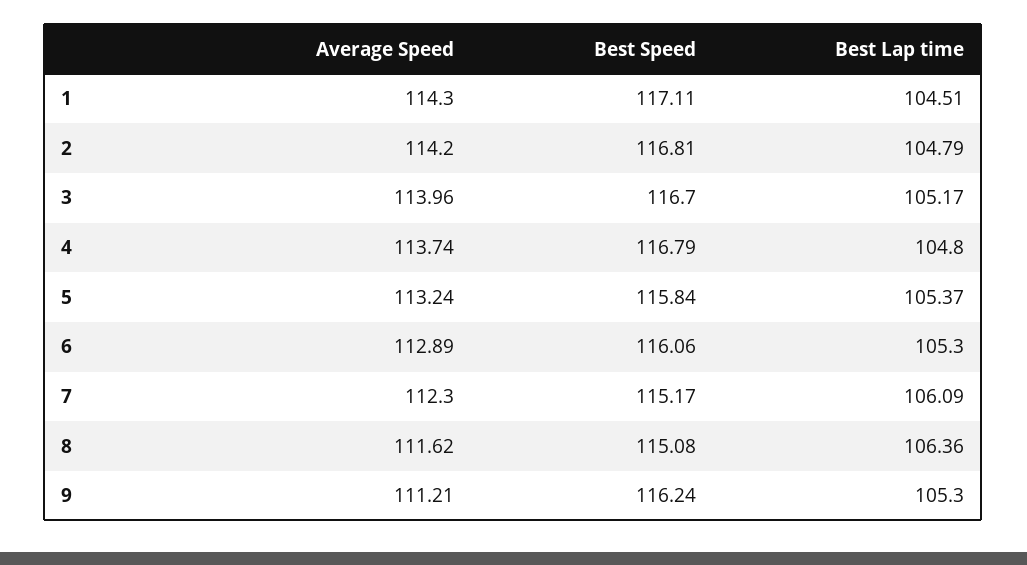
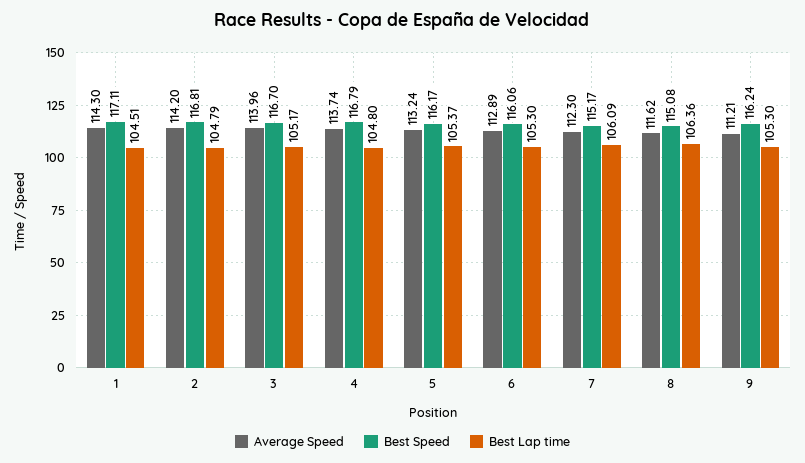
  {
    "Average Speed": {
      "1": 114.3,
      "2": 114.2,
      "3": 113.96,
      "4": 113.74,
      "5": 113.24,
      "6": 112.89,
      "7": 112.3,
      "8": 111.62,
      "9": 111.21
    },
    "Best Speed": {
      "1": 117.11,
      "2": 116.81,
      "3": 116.7,
      "4": 116.79,
-     "5": 115.84,
+     "5": 116.17,
      "6": 116.06,
      "7": 115.17,
      "8": 115.08,
      "9": 116.24
    },
    "Best Lap time": {
      "1": 104.51,
      "2": 104.79,
      "3": 105.17,
      "4": 104.8,
      "5": 105.37,
      "6": 105.3,
      "7": 106.09,
      "8": 106.36,
      "9": 105.3
    }
  }

